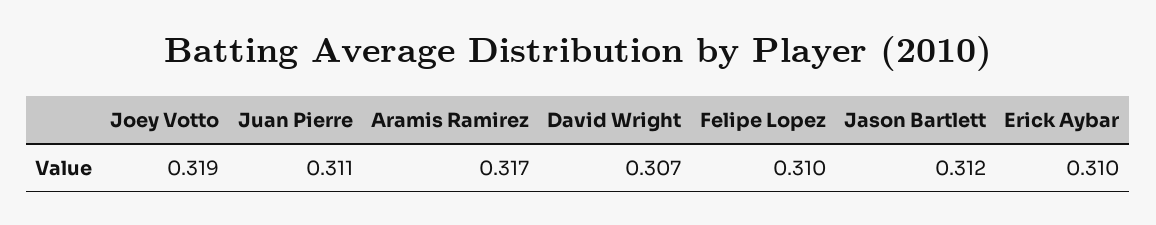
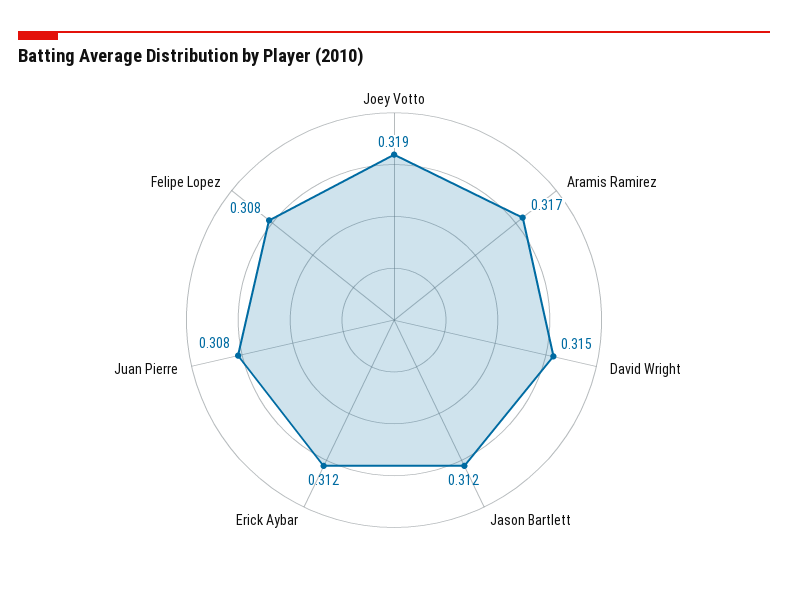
  {
    "Joey Votto": 0.319,
-   "Juan Pierre": 0.311,
+   "Juan Pierre": 0.308,
    "Aramis Ramirez": 0.317,
-   "David Wright": 0.307,
+   "David Wright": 0.315,
-   "Felipe Lopez": 0.31,
+   "Felipe Lopez": 0.308,
    "Jason Bartlett": 0.312,
-   "Erick Aybar": 0.31
+   "Erick Aybar": 0.312
  }

